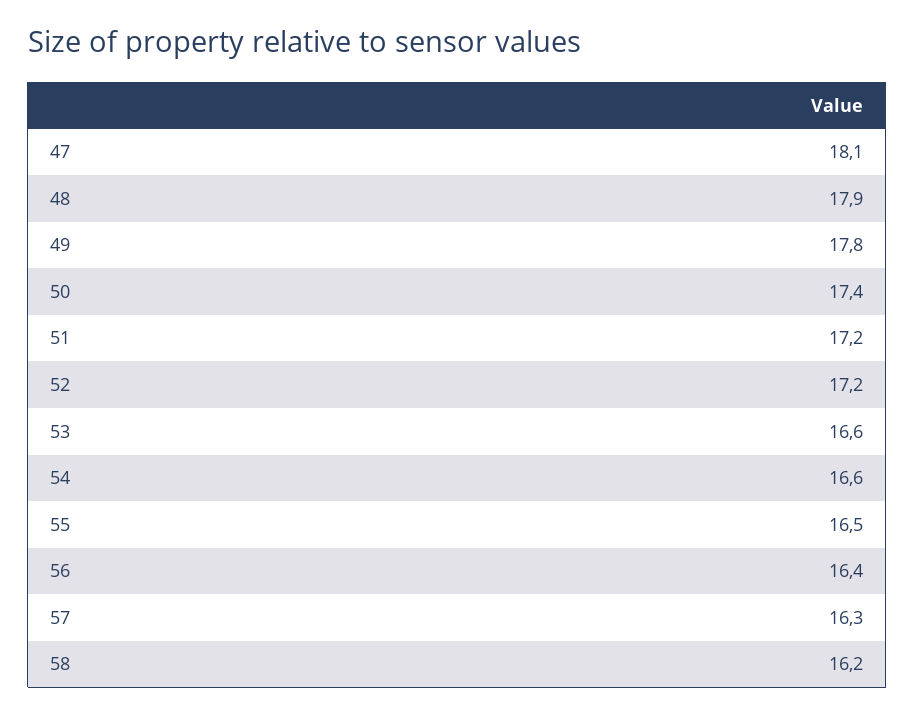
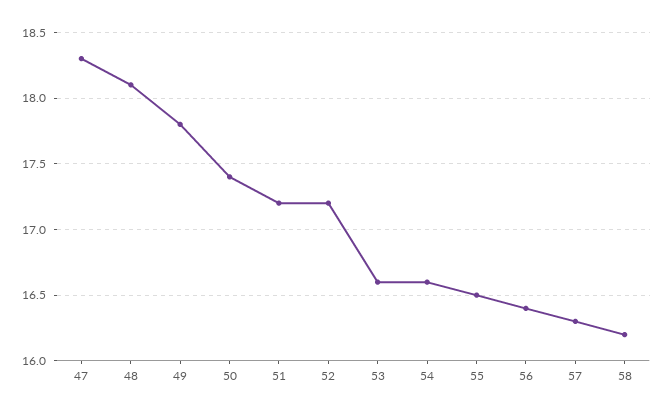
  {
-   "47": 18.1,
+   "47": 18.3,
-   "48": 17.9,
+   "48": 18.1,
    "49": 17.8,
    "50": 17.4,
    "51": 17.2,
    "52": 17.2,
    "53": 16.6,
    "54": 16.6,
    "55": 16.5,
    "56": 16.4,
    "57": 16.3,
    "58": 16.2
  }

